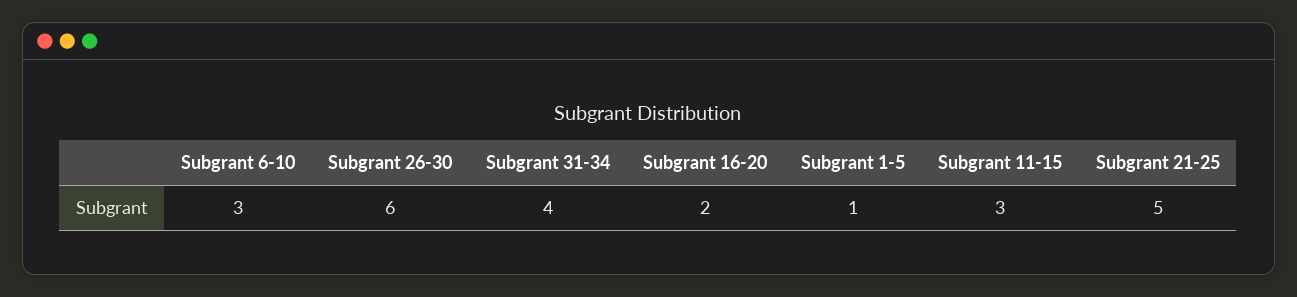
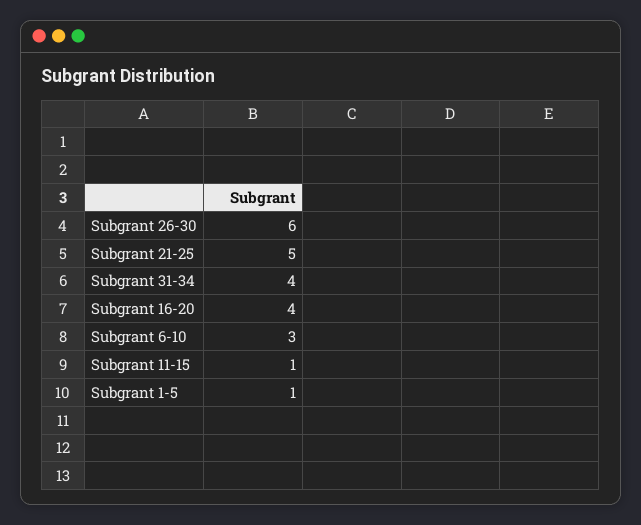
  {
    "Subgrant 6-10": 3,
    "Subgrant 26-30": 6,
    "Subgrant 31-34": 4,
-   "Subgrant 16-20": 2,
+   "Subgrant 16-20": 4,
    "Subgrant 1-5": 1,
-   "Subgrant 11-15": 3,
+   "Subgrant 11-15": 1,
    "Subgrant 21-25": 5
  }

